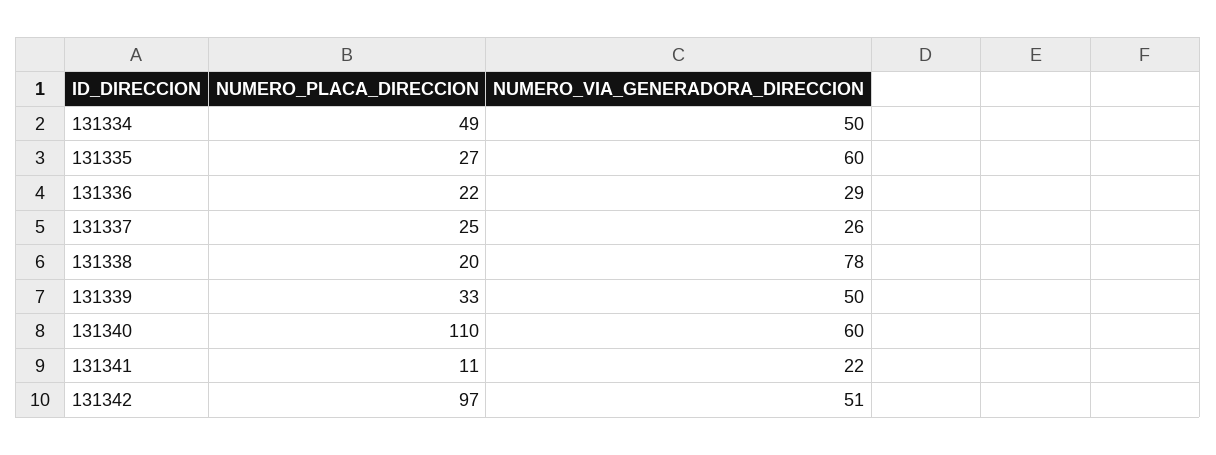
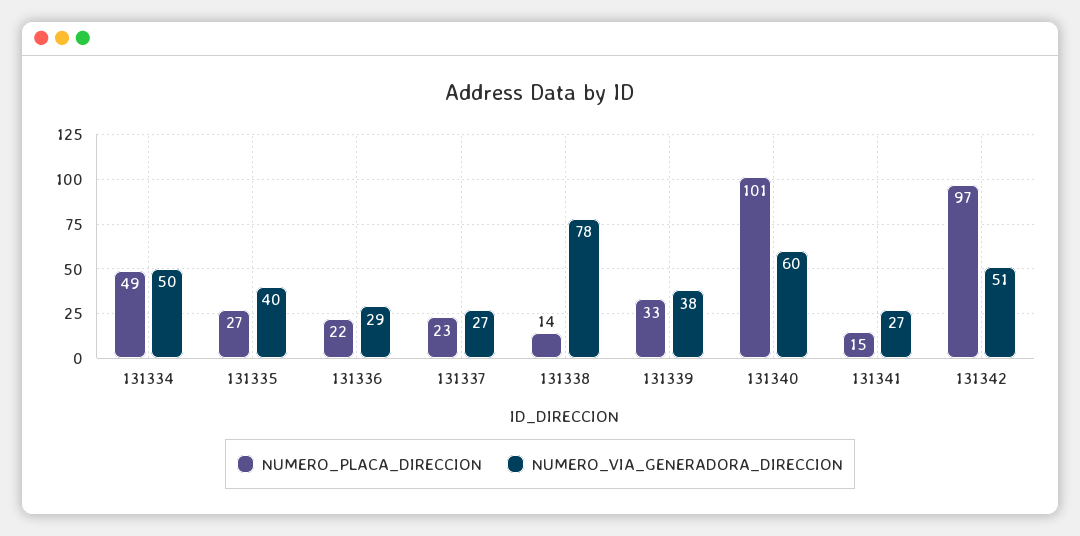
  {
    "NUMERO_PLACA_DIRECCION": {
      "131334": 49,
      "131335": 27,
      "131336": 22,
-     "131337": 25,
+     "131337": 23,
-     "131338": 20,
+     "131338": 14,
      "131339": 33,
-     "131340": 110,
+     "131340": 101,
-     "131341": 11,
+     "131341": 15,
      "131342": 97
    },
    "NUMERO_VIA_GENERADORA_DIRECCION": {
      "131334": 50,
-     "131335": 60,
+     "131335": 40,
      "131336": 29,
-     "131337": 26,
+     "131337": 27,
      "131338": 78,
-     "131339": 50,
+     "131339": 38,
      "131340": 60,
-     "131341": 22,
+     "131341": 27,
      "131342": 51
    }
  }

